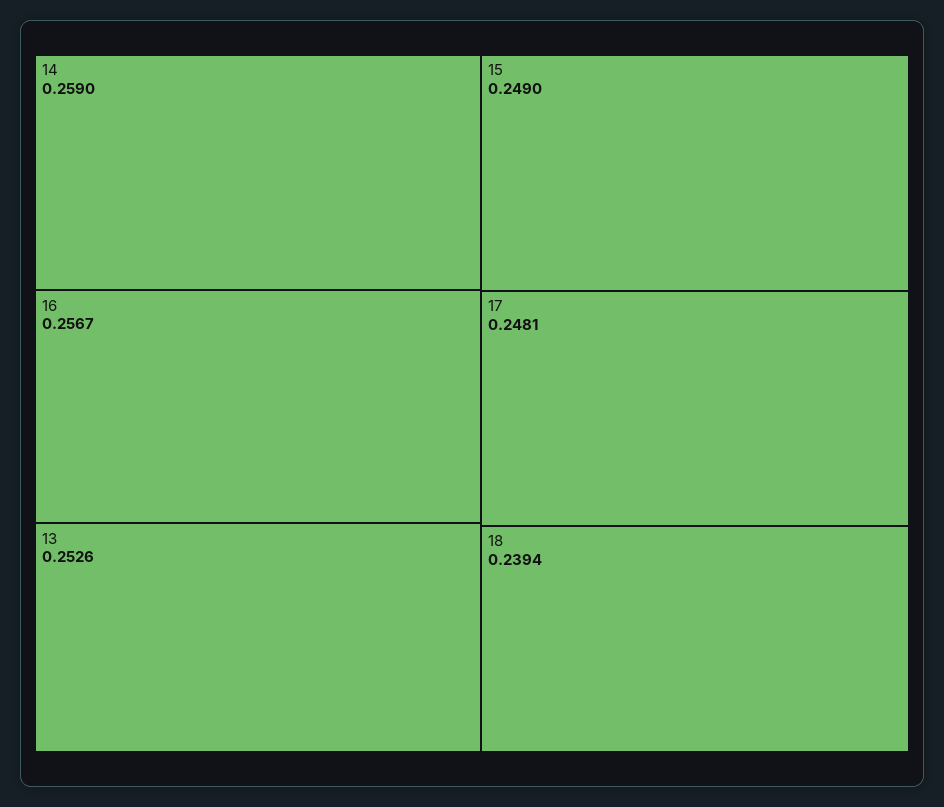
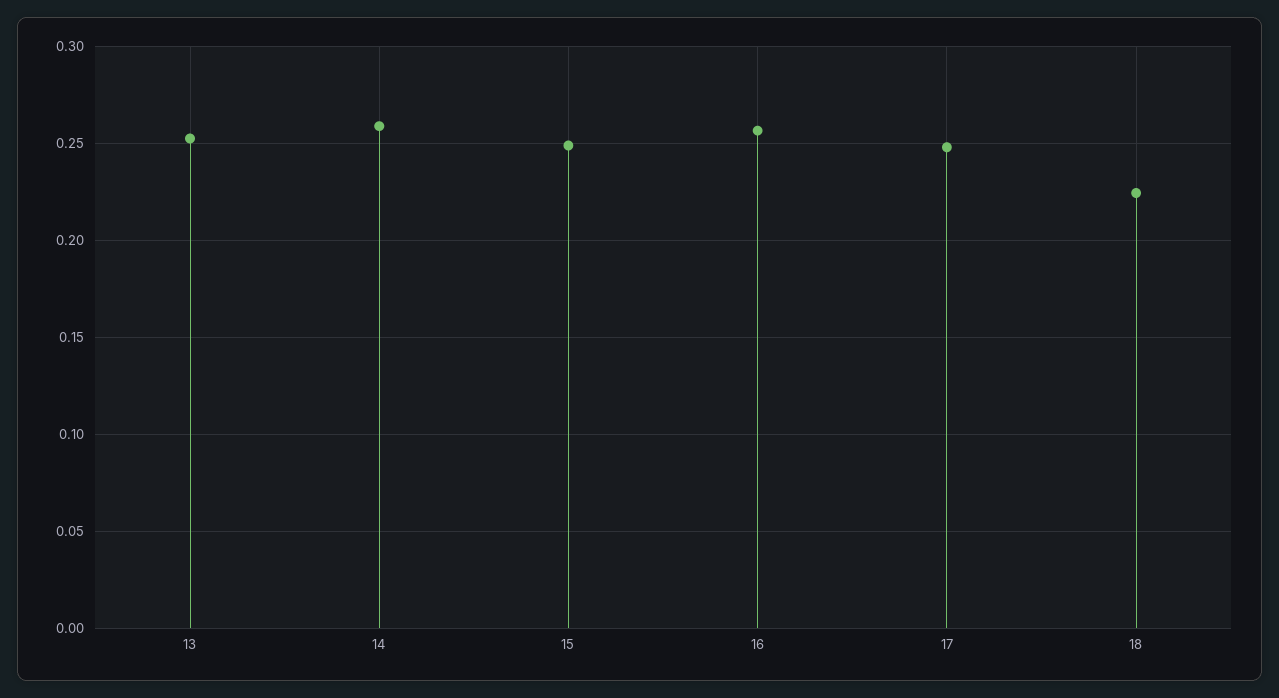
  {
    "14": 0.259,
    "16": 0.2567,
    "13": 0.2526,
    "15": 0.249,
    "17": 0.2481,
-   "18": 0.2394
+   "18": 0.225
  }

